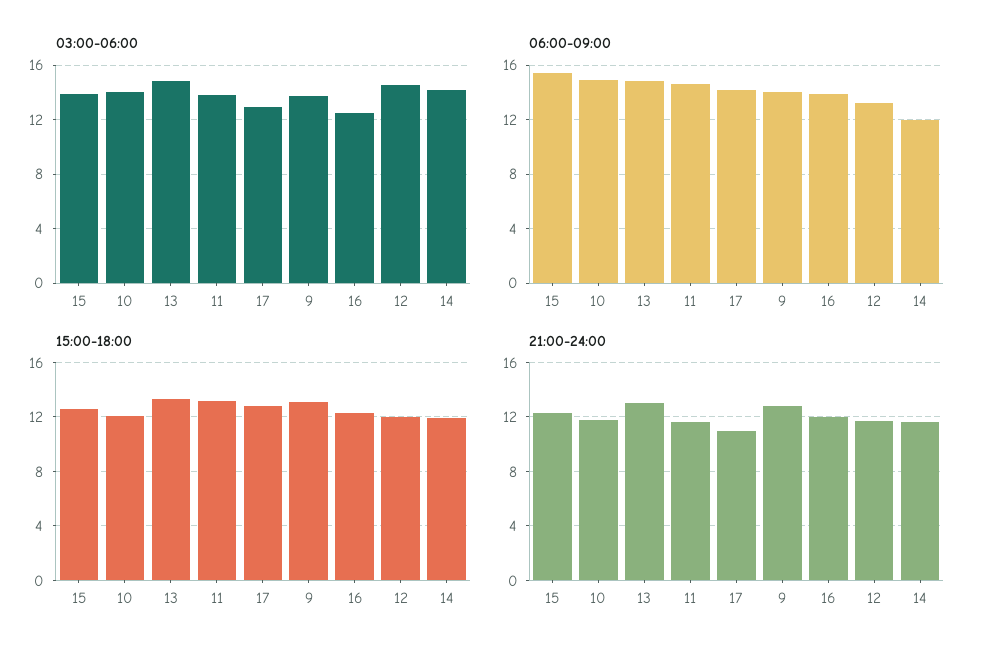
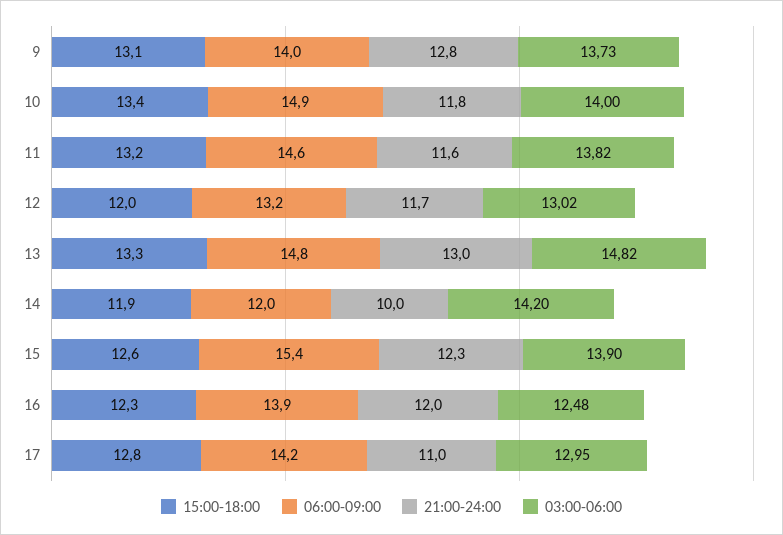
  {
    "03:00-06:00": {
      "15": 13.9,
      "10": 14,
      "13": 14.82,
      "11": 13.82,
      "17": 12.95,
      "9": 13.73,
      "16": 12.48,
-     "12": 14.5,
+     "12": 13.02,
      "14": 14.2
    },
    "06:00-09:00": {
      "15": 15.4,
      "10": 14.9,
      "13": 14.8,
      "11": 14.6,
      "17": 14.2,
      "9": 14,
      "16": 13.9,
      "12": 13.2,
      "14": 12
    },
    "15:00-18:00": {
      "15": 12.6,
-     "10": 12,
+     "10": 13.4,
      "13": 13.3,
      "11": 13.2,
      "17": 12.8,
      "9": 13.1,
      "16": 12.3,
      "12": 12,
      "14": 11.9
    },
    "21:00-24:00": {
      "15": 12.3,
      "10": 11.8,
      "13": 13,
      "11": 11.6,
      "17": 11,
      "9": 12.8,
      "16": 12,
      "12": 11.7,
-     "14": 11.5
+     "14": 10
    }
  }

